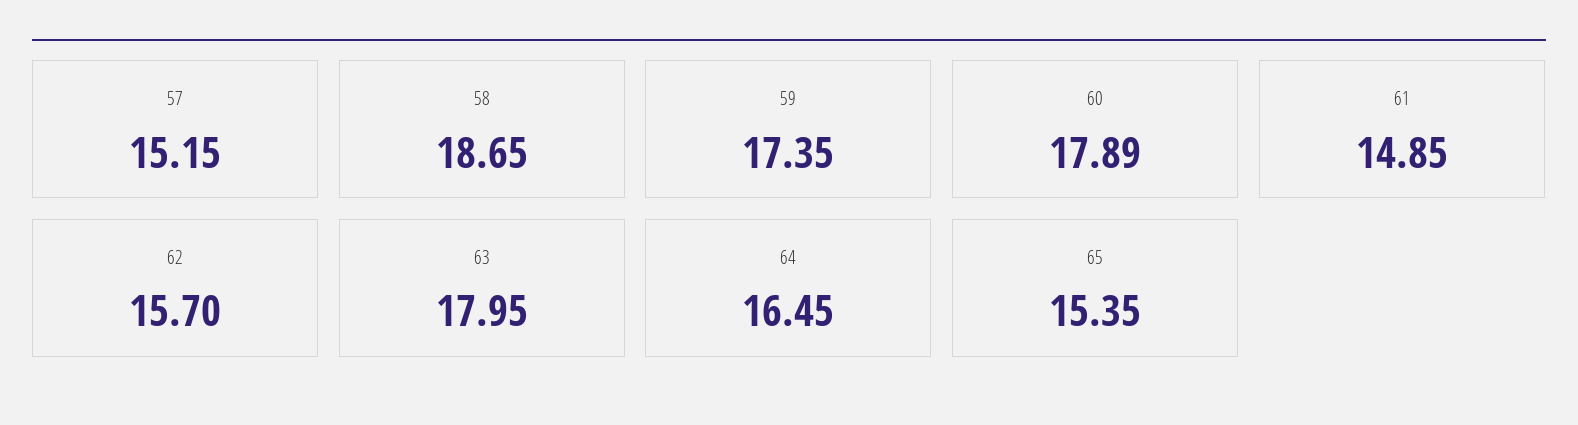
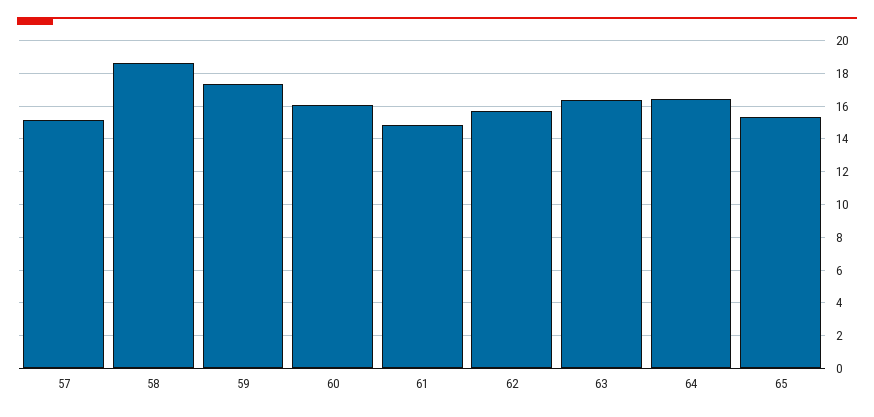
  {
    "57": 15.15,
    "58": 18.65,
    "59": 17.35,
-   "60": 17.89,
+   "60": 16,
    "61": 14.85,
    "62": 15.7,
-   "63": 17.95,
+   "63": 16.5,
    "64": 16.45,
    "65": 15.35
  }

